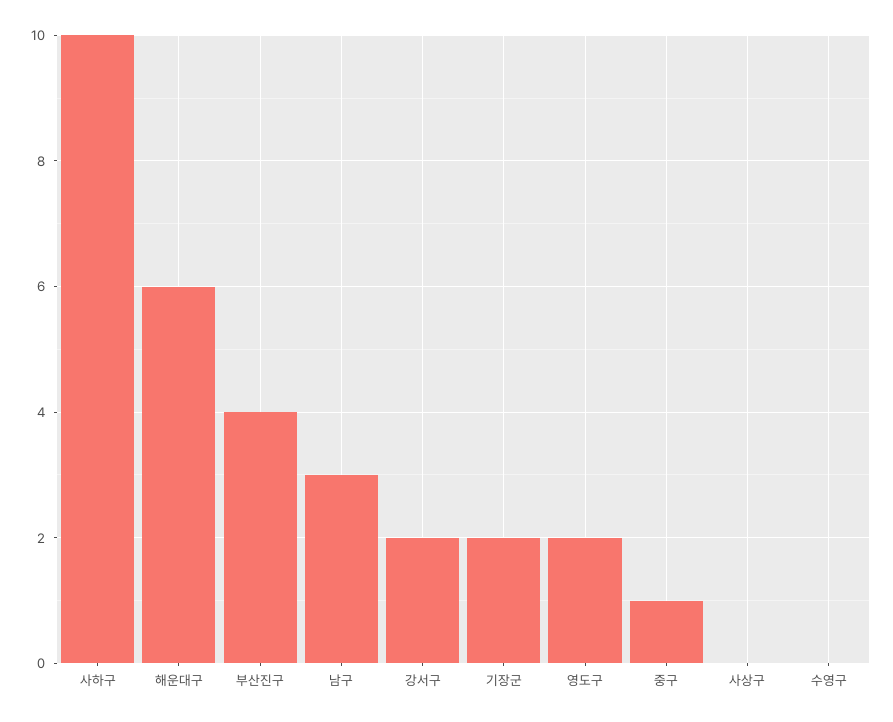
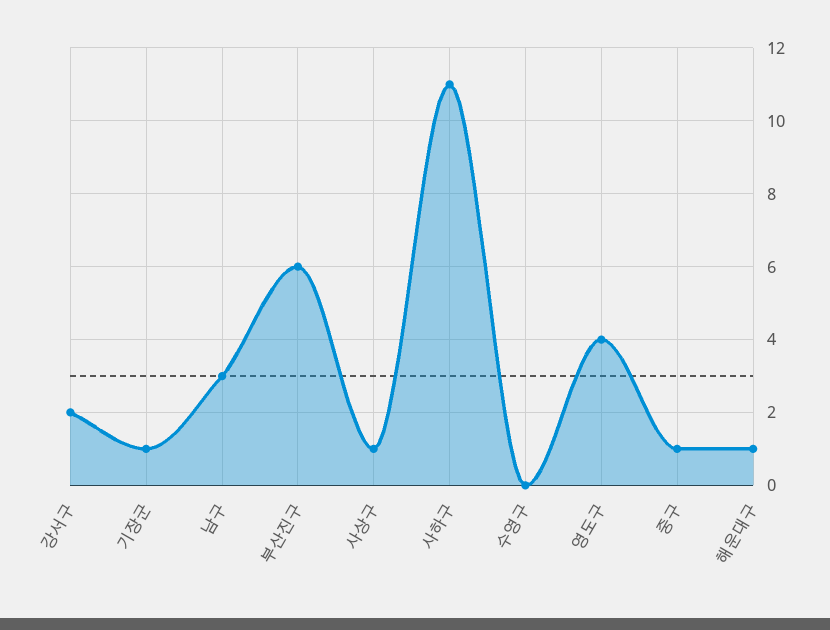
  {
-   "사하구": 10,
+   "사하구": 11,
-   "해운대구": 6,
+   "해운대구": 1,
-   "부산진구": 4,
+   "부산진구": 6,
    "남구": 3,
    "강서구": 2,
-   "기장군": 2,
+   "기장군": 1,
-   "영도구": 2,
+   "영도구": 4,
    "중구": 1,
-   "사상구": 0,
+   "사상구": 1,
    "수영구": 0
  }

